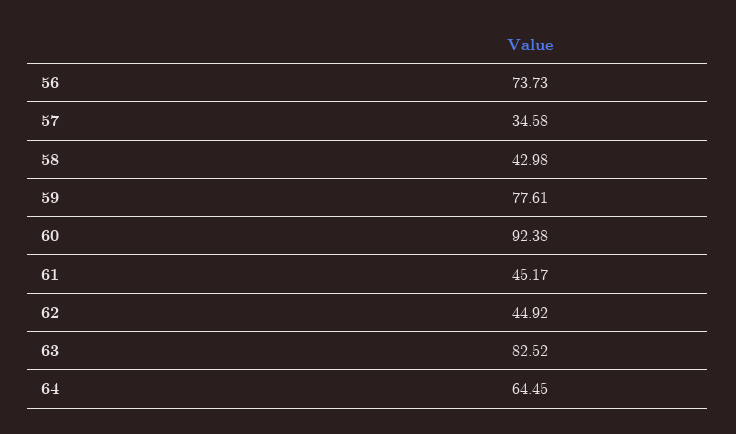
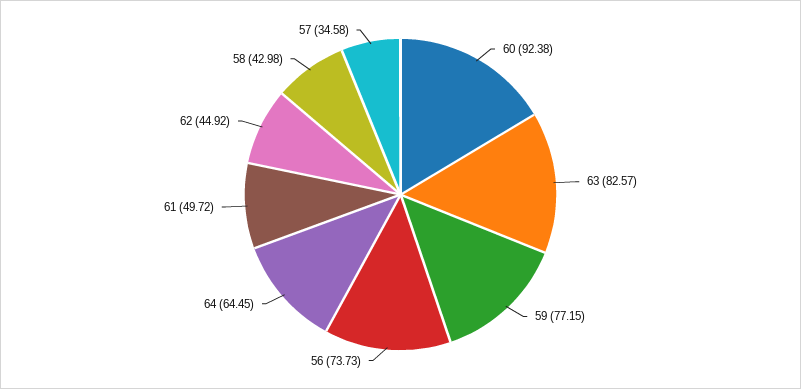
  {
    "56": 73.73,
    "57": 34.58,
    "58": 42.98,
-   "59": 77.61,
+   "59": 77.15,
    "60": 92.38,
-   "61": 45.17,
+   "61": 49.72,
    "62": 44.92,
-   "63": 82.52,
+   "63": 82.57,
    "64": 64.45
  }

